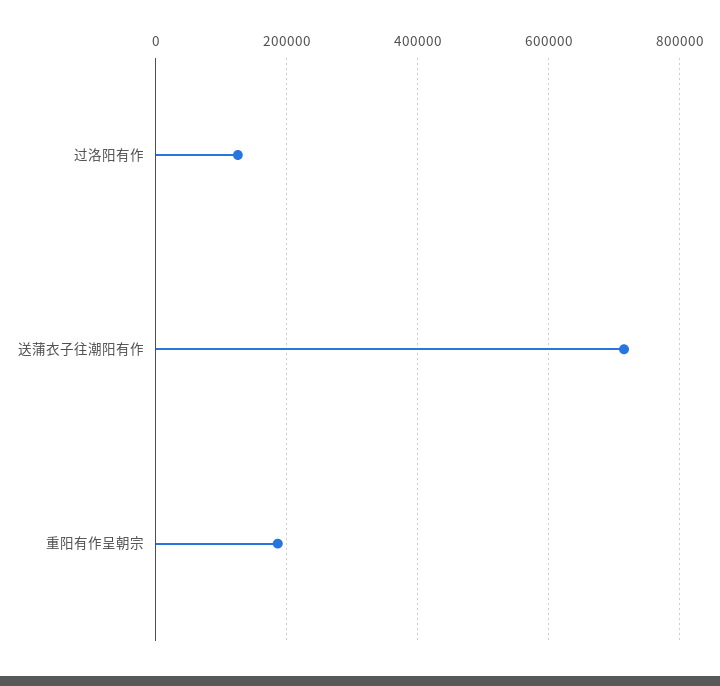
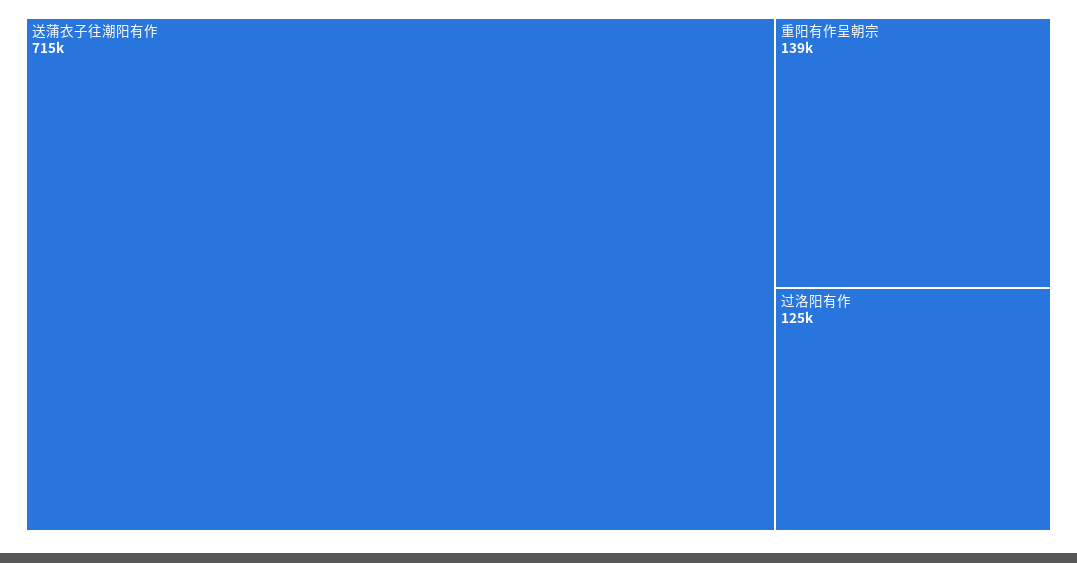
  {
    "过洛阳有作": 125000,
    "送蒲衣子往潮阳有作": 715000,
-   "重阳有作呈朝宗": 180000
+   "重阳有作呈朝宗": 139000
  }

